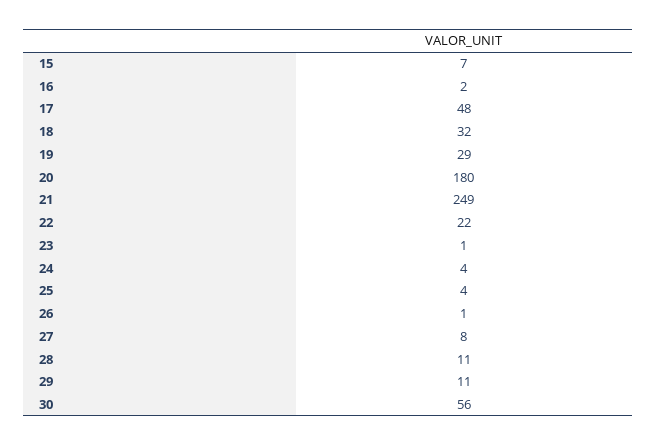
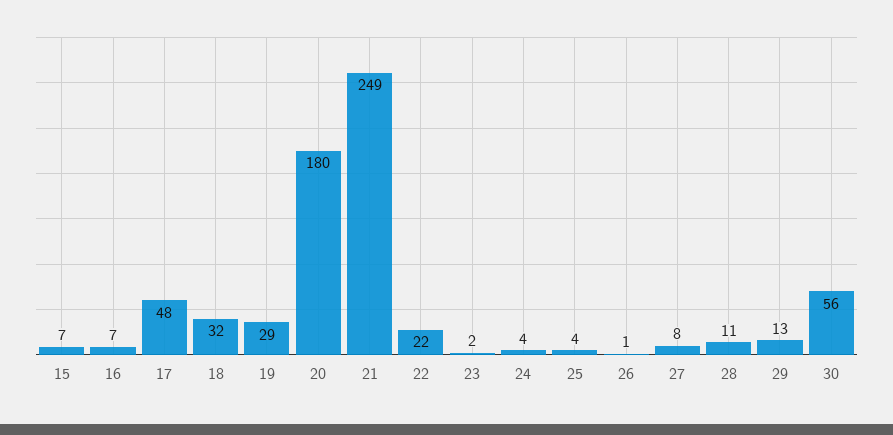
  {
    "15": 7,
-   "16": 2,
+   "16": 7,
    "17": 48,
    "18": 32,
    "19": 29,
    "20": 180,
    "21": 249,
    "22": 22,
-   "23": 1,
+   "23": 2,
    "24": 4,
    "25": 4,
    "26": 1,
    "27": 8,
    "28": 11,
-   "29": 11,
+   "29": 13,
    "30": 56
  }

